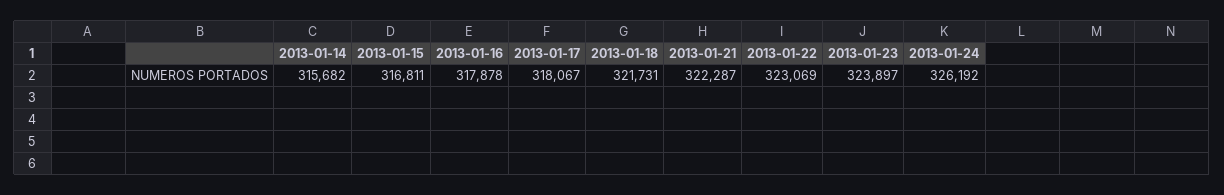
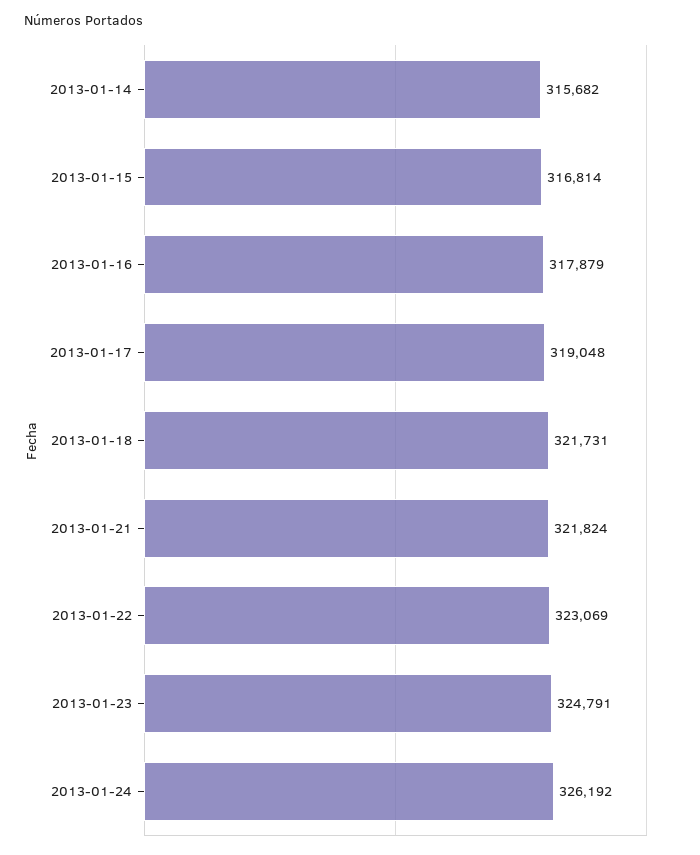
  {
    "2013-01-14": 315682,
-   "2013-01-15": 316811,
+   "2013-01-15": 316814,
-   "2013-01-16": 317878,
+   "2013-01-16": 317879,
-   "2013-01-17": 318067,
+   "2013-01-17": 319048,
    "2013-01-18": 321731,
-   "2013-01-21": 322287,
+   "2013-01-21": 321824,
    "2013-01-22": 323069,
-   "2013-01-23": 323897,
+   "2013-01-23": 324791,
    "2013-01-24": 326192
  }

